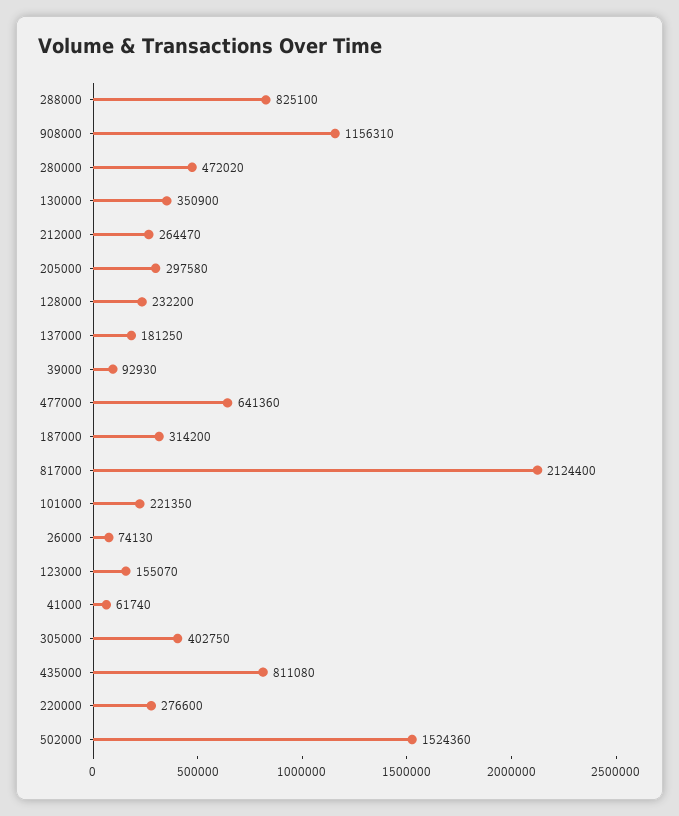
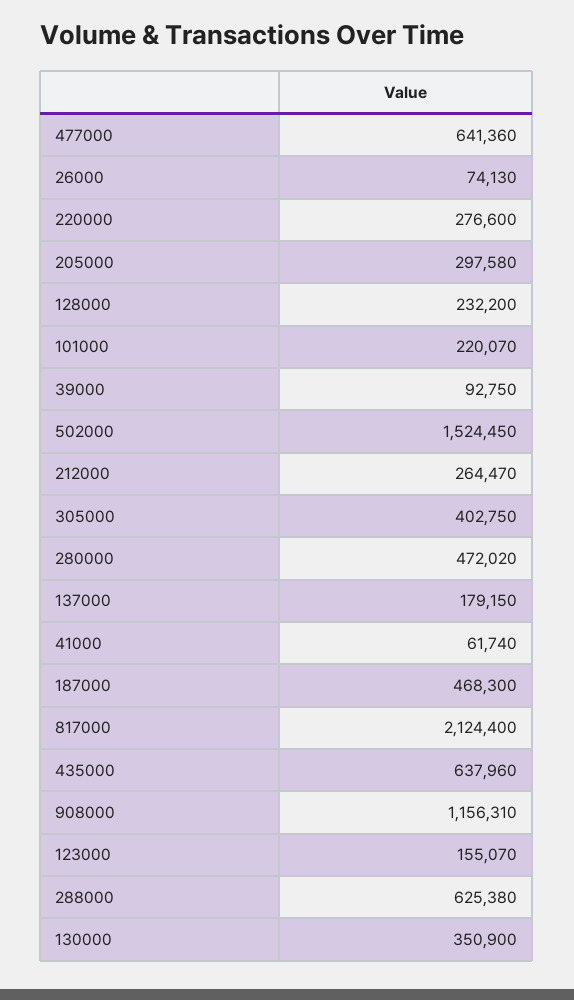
  {
-   "288000": 825100,
+   "288000": 625380,
    "908000": 1156310,
    "280000": 472020,
    "130000": 350900,
    "212000": 264470,
    "205000": 297580,
    "128000": 232200,
-   "137000": 181250,
+   "137000": 179150,
-   "39000": 92930,
+   "39000": 92750,
    "477000": 641360,
-   "187000": 314200,
+   "187000": 468300,
    "817000": 2124400,
-   "101000": 221350,
+   "101000": 220070,
    "26000": 74130,
    "123000": 155070,
    "41000": 61740,
    "305000": 402750,
-   "435000": 811080,
+   "435000": 637960,
    "220000": 276600,
-   "502000": 1524360
+   "502000": 1524450
  }

